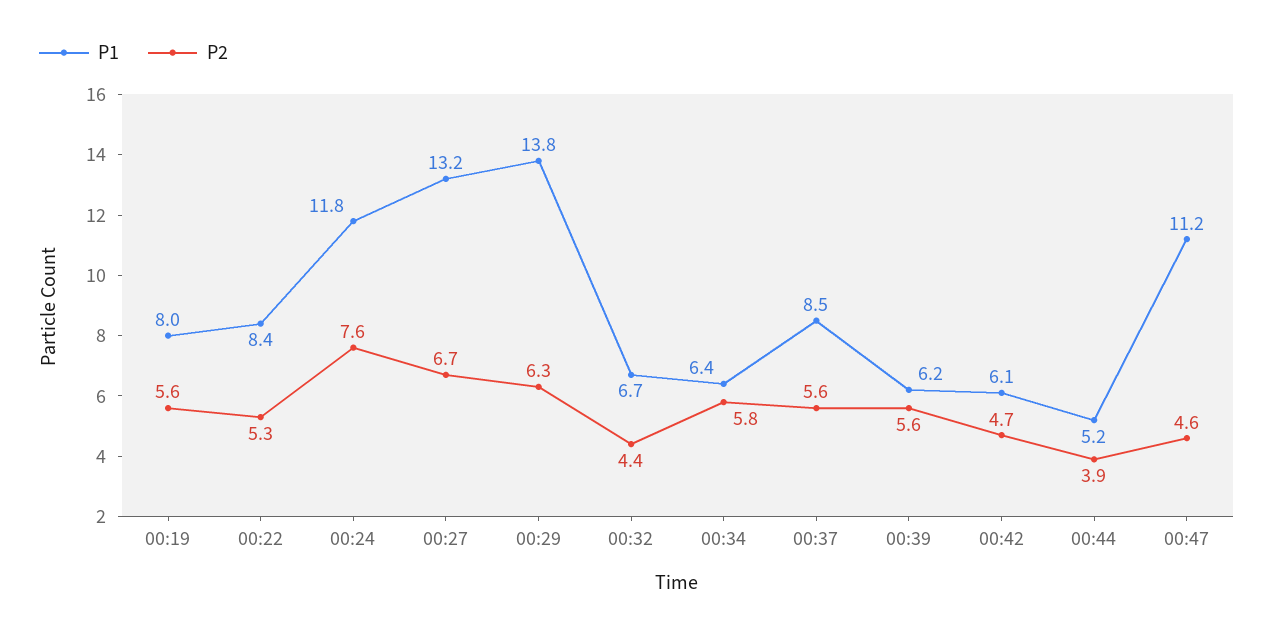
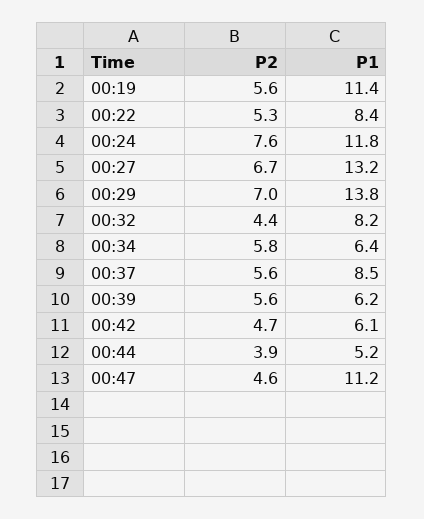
  {
    "P1": {
-     "00:19": 8,
+     "00:19": 11.4,
      "00:22": 8.4,
      "00:24": 11.8,
      "00:27": 13.2,
      "00:29": 13.8,
-     "00:32": 6.7,
+     "00:32": 8.2,
      "00:34": 6.4,
      "00:37": 8.5,
      "00:39": 6.2,
      "00:42": 6.1,
      "00:44": 5.2,
      "00:47": 11.2
    },
    "P2": {
      "00:19": 5.6,
      "00:22": 5.3,
      "00:24": 7.6,
      "00:27": 6.7,
-     "00:29": 6.3,
+     "00:29": 7,
      "00:32": 4.4,
      "00:34": 5.8,
      "00:37": 5.6,
      "00:39": 5.6,
      "00:42": 4.7,
      "00:44": 3.9,
      "00:47": 4.6
    }
  }

